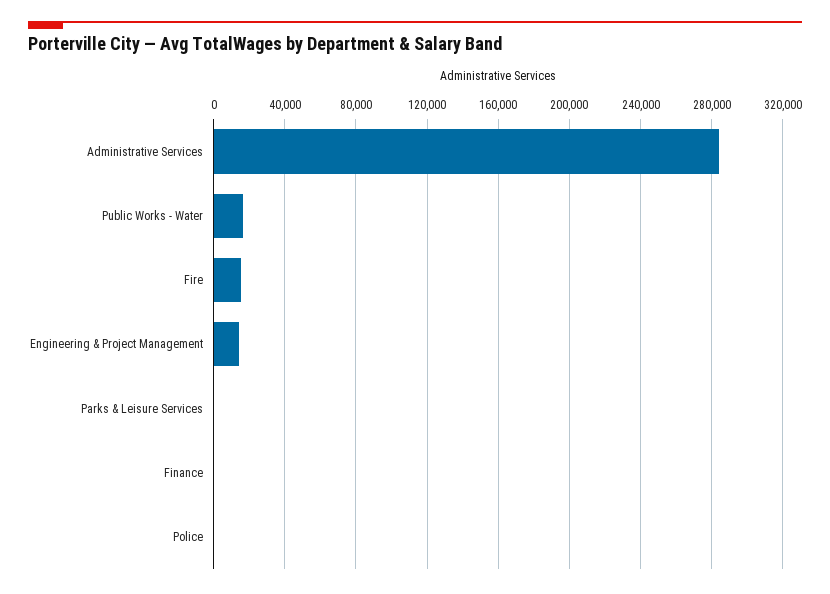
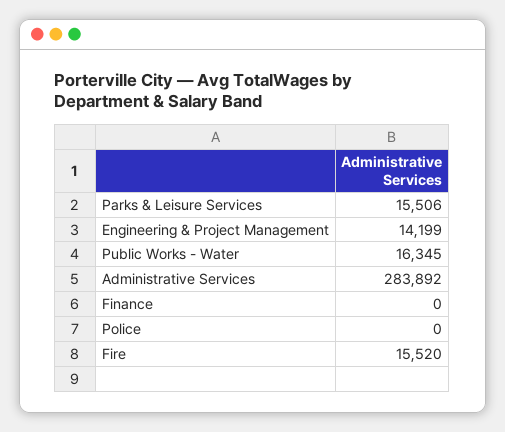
  {
    "Administrative Services": 283892,
    "Public Works - Water": 16345,
    "Fire": 15520,
    "Engineering & Project Management": 14199,
-   "Parks & Leisure Services": 0,
+   "Parks & Leisure Services": 15506,
    "Finance": 0,
    "Police": 0
  }

